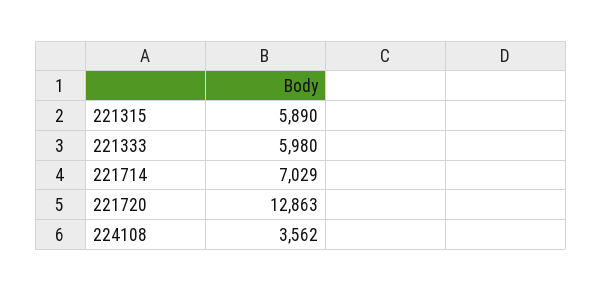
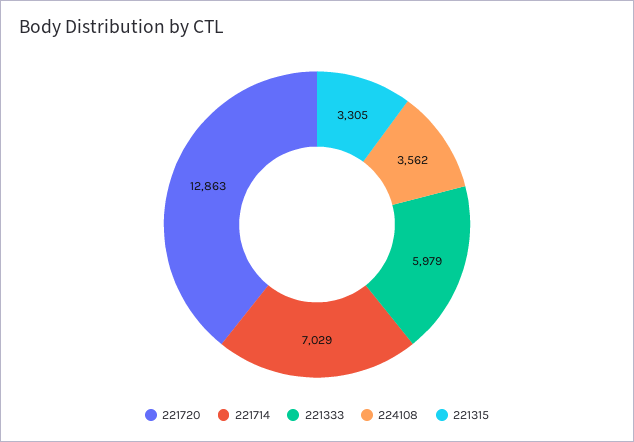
  {
-   "221315": 5890,
+   "221315": 3305,
-   "221333": 5980,
+   "221333": 5979,
    "221714": 7029,
    "221720": 12863,
    "224108": 3562
  }

